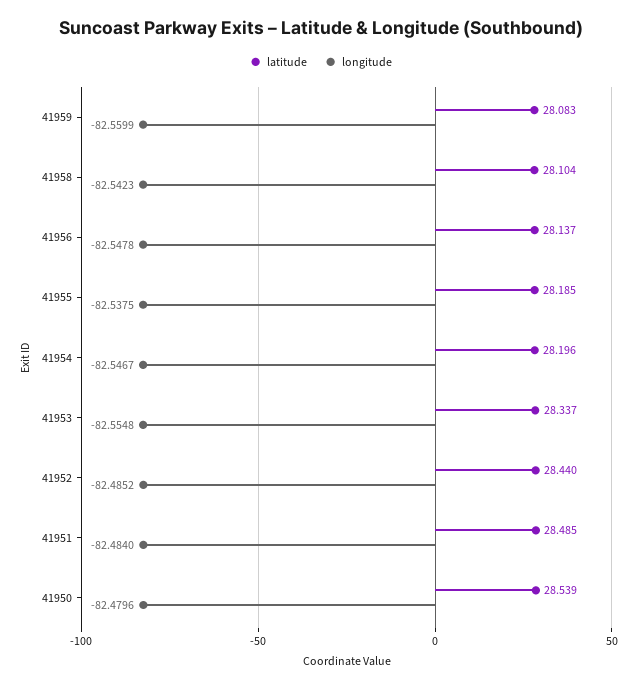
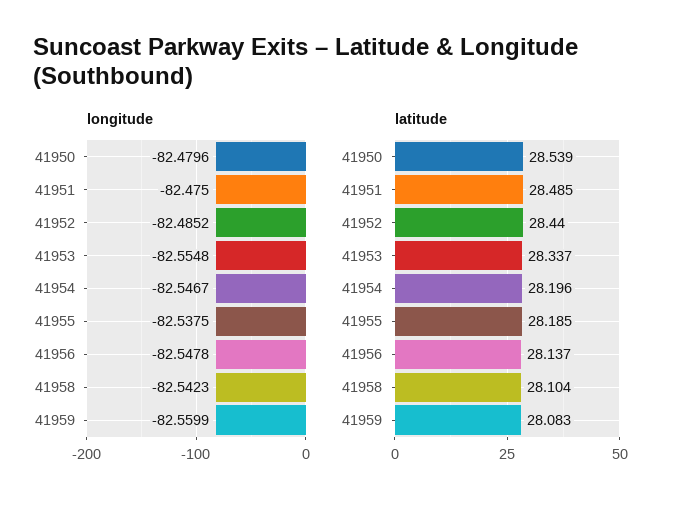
  {
    "latitude": {
      "41959": 28.083,
      "41958": 28.104,
      "41956": 28.137,
      "41955": 28.185,
      "41954": 28.196,
      "41953": 28.337,
      "41952": 28.44,
      "41951": 28.485,
      "41950": 28.539
    },
    "longitude": {
      "41959": -82.5599,
      "41958": -82.5423,
      "41956": -82.5478,
      "41955": -82.5375,
      "41954": -82.5467,
      "41953": -82.5548,
      "41952": -82.4852,
-     "41951": -82.484,
+     "41951": -82.475,
      "41950": -82.4796
    }
  }

